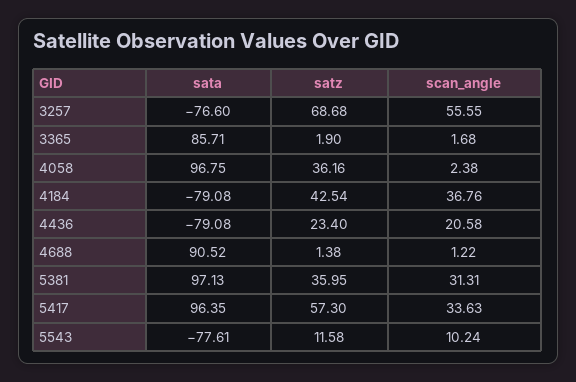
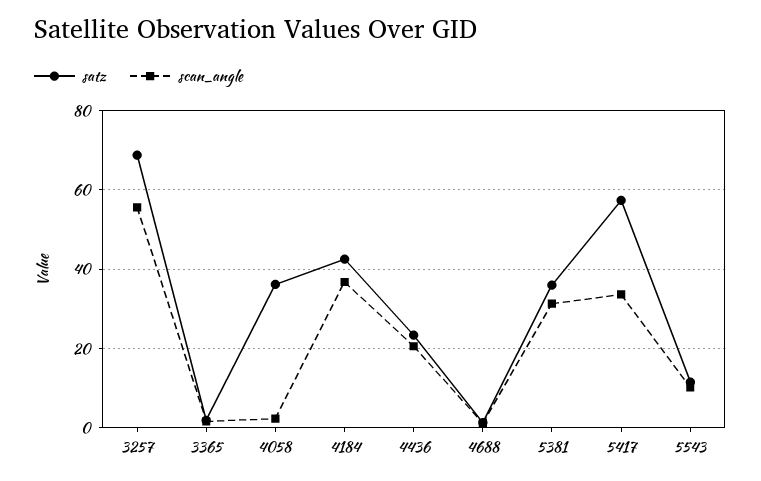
  {
-   "sata": {
-     "3257": -76.6,
-     "3365": 85.71,
-     "4058": 96.75,
-     "4184": -79.08,
-     "4436": -79.08,
-     "4688": 90.52,
-     "5381": 97.13,
-     "5417": 96.35,
-     "5543": -77.61
-   },
    "satz": {
      "3257": 68.68,
      "3365": 1.9,
      "4058": 36.16,
      "4184": 42.54,
      "4436": 23.4,
      "4688": 1.38,
      "5381": 35.95,
      "5417": 57.3,
      "5543": 11.58
    },
    "scan_angle": {
      "3257": 55.55,
      "3365": 1.68,
      "4058": 2.38,
      "4184": 36.76,
      "4436": 20.58,
      "4688": 1.22,
      "5381": 31.31,
      "5417": 33.63,
      "5543": 10.24
    }
  }

